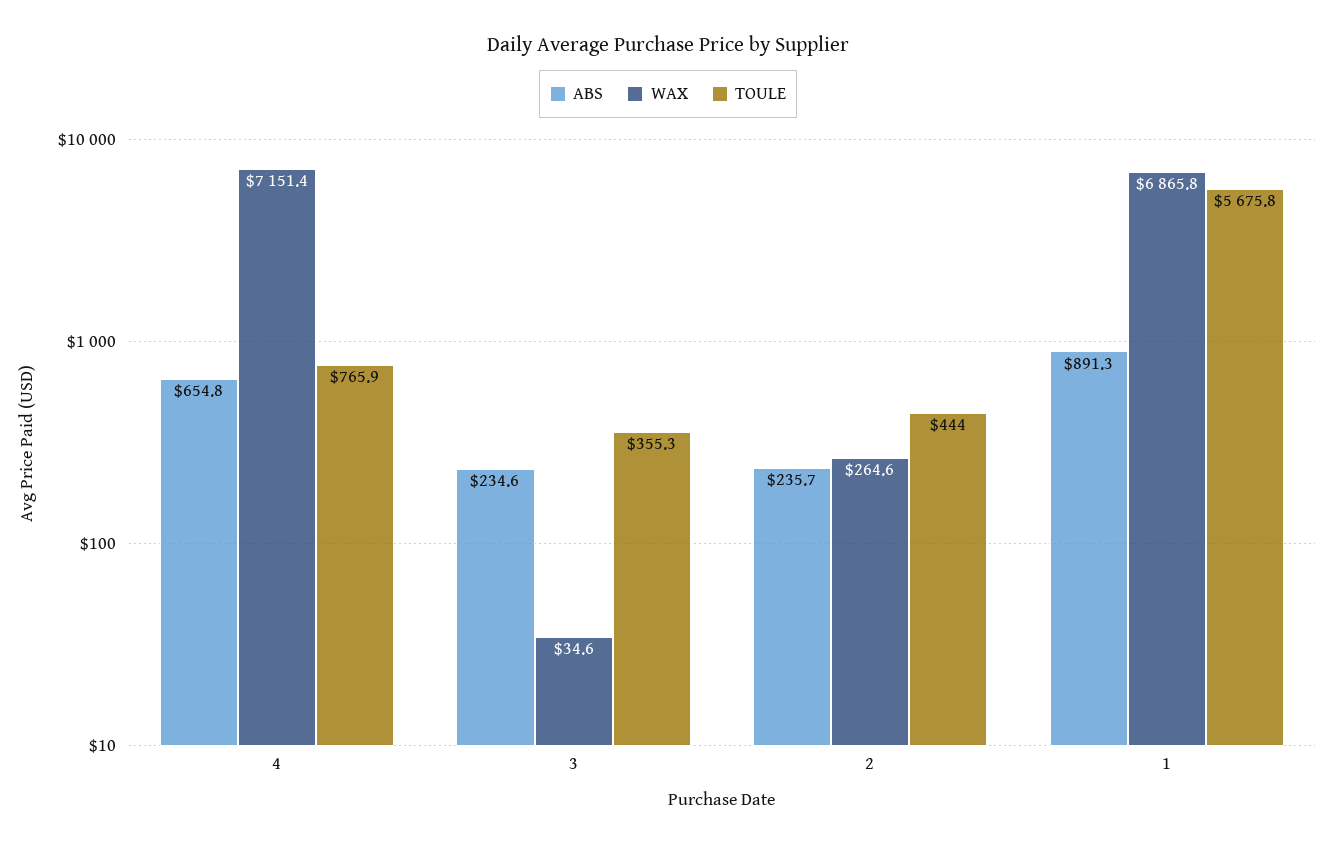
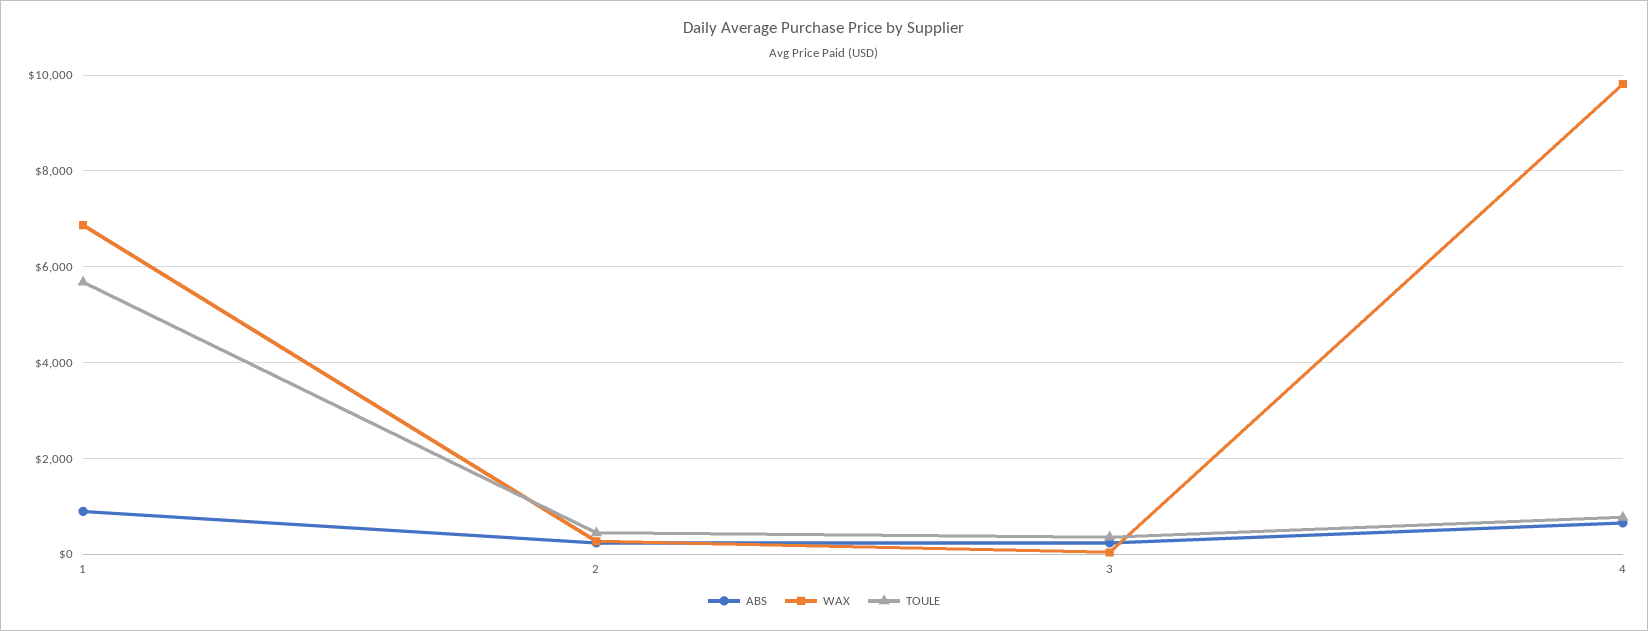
  {
    "ABS": {
      "4": 654.8,
      "3": 234.6,
      "2": 235.7,
      "1": 891.3
    },
    "WAX": {
-     "4": 7151.4,
+     "4": 9800,
      "3": 34.6,
      "2": 264.6,
      "1": 6865.8
    },
    "TOULE": {
      "4": 765.9,
      "3": 355.3,
      "2": 444,
      "1": 5675.8
    }
  }

